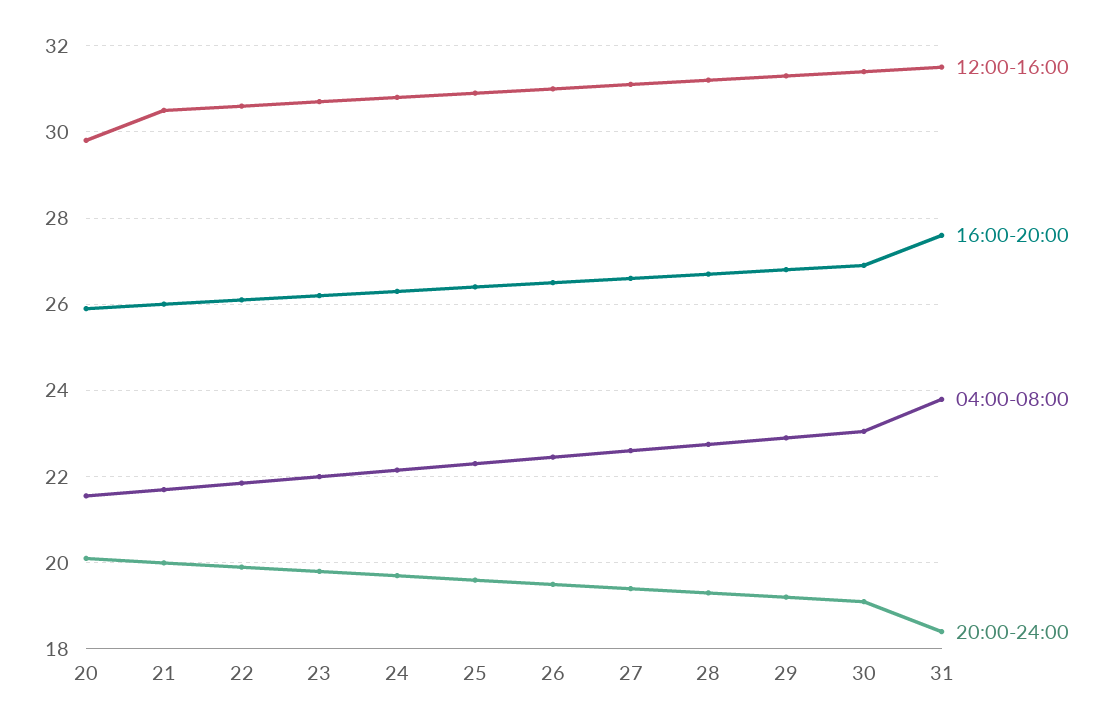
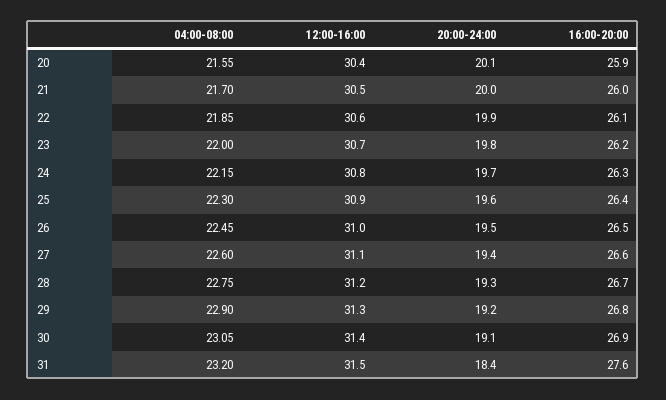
  {
    "12:00-16:00": {
-     "20": 29.8,
+     "20": 30.4,
      "21": 30.5,
      "22": 30.6,
      "23": 30.7,
      "24": 30.8,
      "25": 30.9,
      "26": 31,
      "27": 31.1,
      "28": 31.2,
      "29": 31.3,
      "30": 31.4,
      "31": 31.5
    },
    "16:00-20:00": {
      "20": 25.9,
      "21": 26,
      "22": 26.1,
      "23": 26.2,
      "24": 26.3,
      "25": 26.4,
      "26": 26.5,
      "27": 26.6,
      "28": 26.7,
      "29": 26.8,
      "30": 26.9,
      "31": 27.6
    },
    "04:00-08:00": {
      "20": 21.55,
      "21": 21.7,
      "22": 21.85,
      "23": 22,
      "24": 22.15,
      "25": 22.3,
      "26": 22.45,
      "27": 22.6,
      "28": 22.75,
      "29": 22.9,
      "30": 23.05,
-     "31": 23.8
+     "31": 23.2
    },
    "20:00-24:00": {
      "20": 20.1,
      "21": 20,
      "22": 19.9,
      "23": 19.8,
      "24": 19.7,
      "25": 19.6,
      "26": 19.5,
      "27": 19.4,
      "28": 19.3,
      "29": 19.2,
      "30": 19.1,
      "31": 18.4
    }
  }

